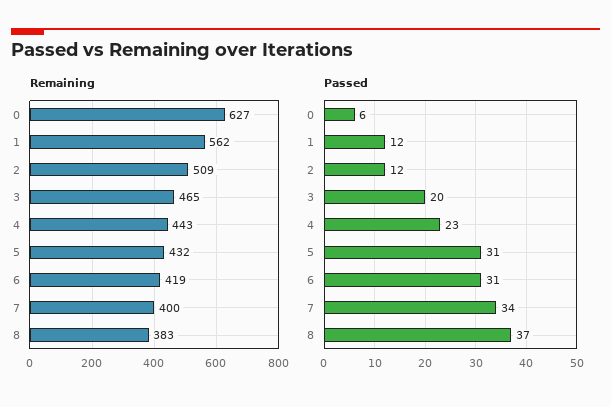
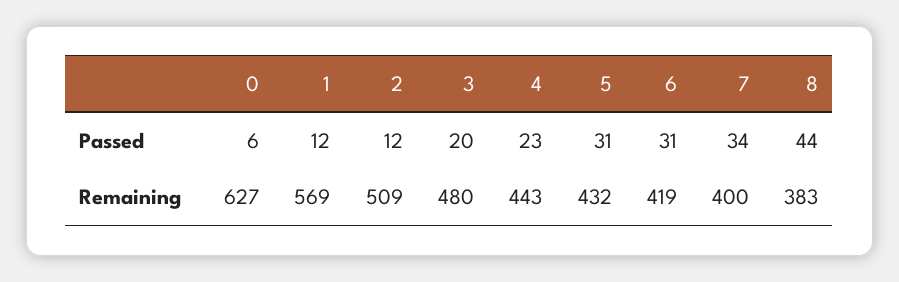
  {
    "Remaining": {
      "0": 627,
-     "1": 562,
+     "1": 569,
      "2": 509,
-     "3": 465,
+     "3": 480,
      "4": 443,
      "5": 432,
      "6": 419,
      "7": 400,
      "8": 383
    },
    "Passed": {
      "0": 6,
      "1": 12,
      "2": 12,
      "3": 20,
      "4": 23,
      "5": 31,
      "6": 31,
      "7": 34,
-     "8": 37
+     "8": 44
    }
  }

